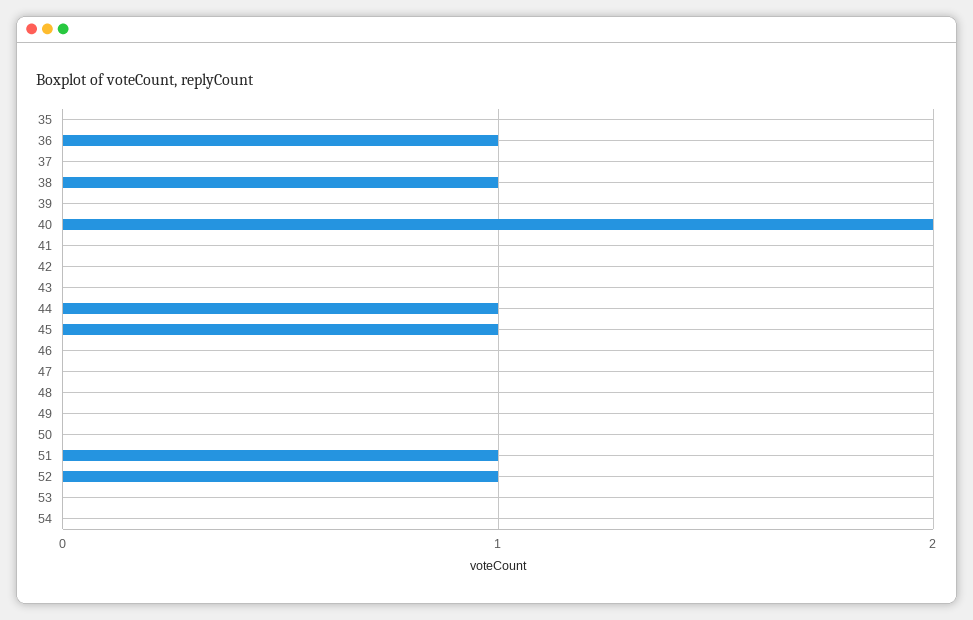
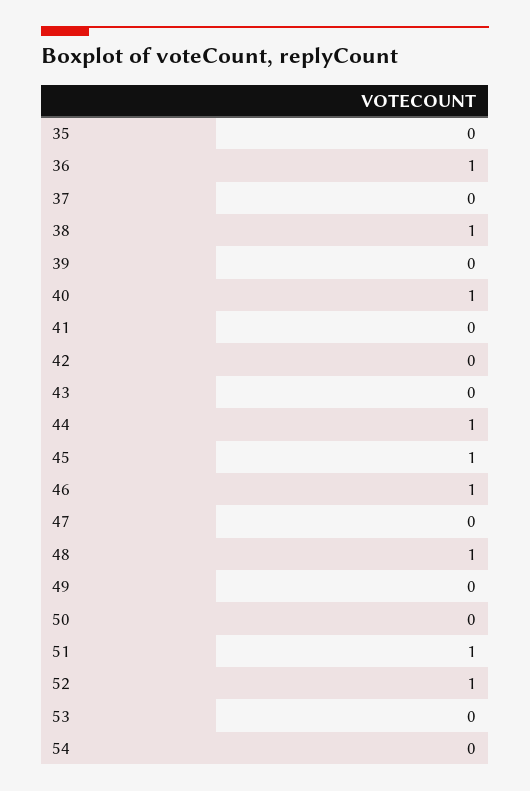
  {
    "35": 0,
    "36": 1,
    "37": 0,
    "38": 1,
    "39": 0,
-   "40": 2,
+   "40": 1,
    "41": 0,
    "42": 0,
    "43": 0,
    "44": 1,
    "45": 1,
-   "46": 0,
+   "46": 1,
    "47": 0,
-   "48": 0,
+   "48": 1,
    "49": 0,
    "50": 0,
    "51": 1,
    "52": 1,
    "53": 0,
    "54": 0
  }

